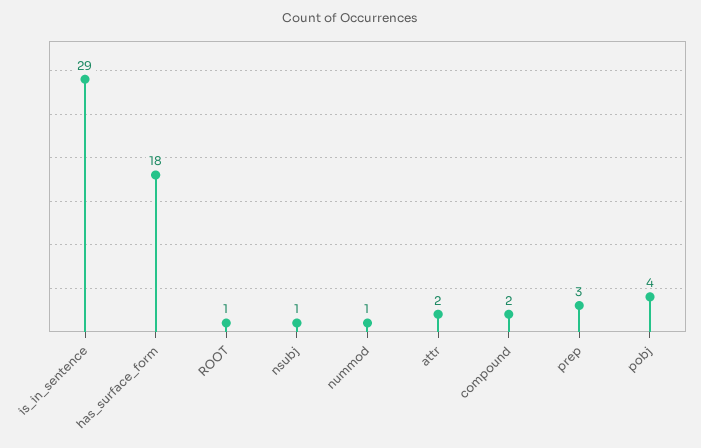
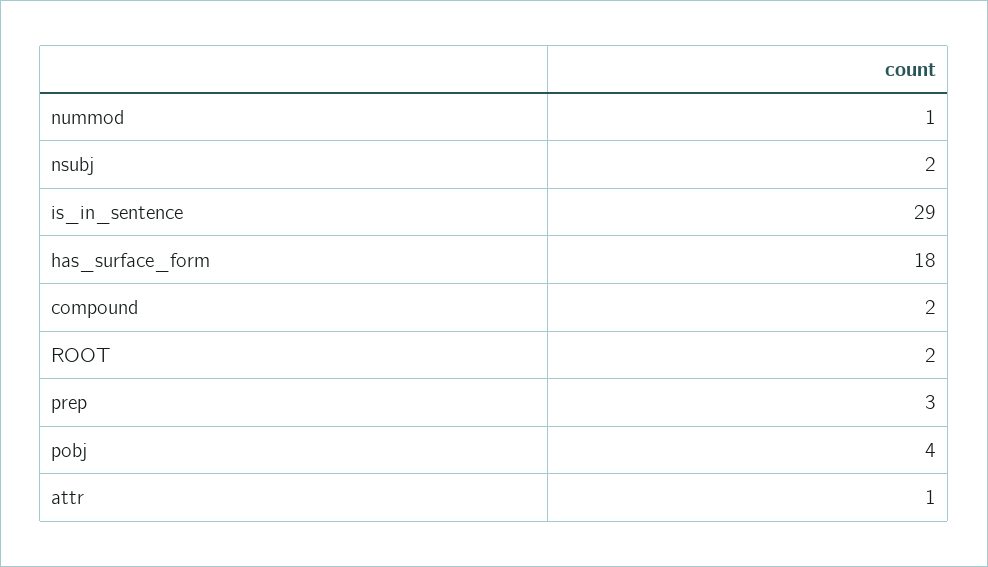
  {
    "is_in_sentence": 29,
    "has_surface_form": 18,
-   "ROOT": 1,
+   "ROOT": 2,
-   "nsubj": 1,
+   "nsubj": 2,
    "nummod": 1,
-   "attr": 2,
+   "attr": 1,
    "compound": 2,
    "prep": 3,
    "pobj": 4
  }

